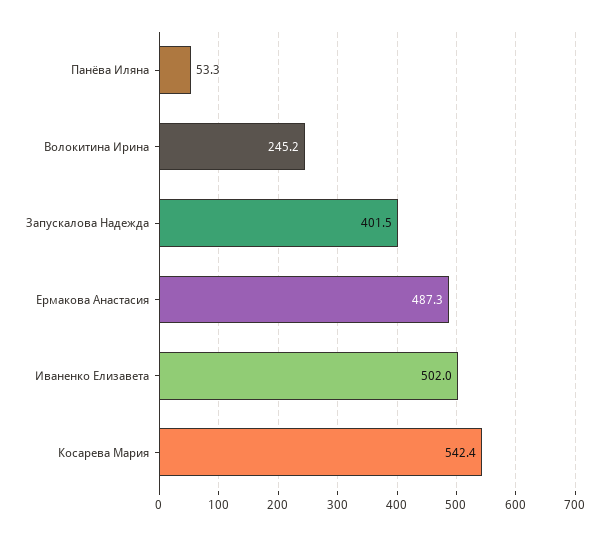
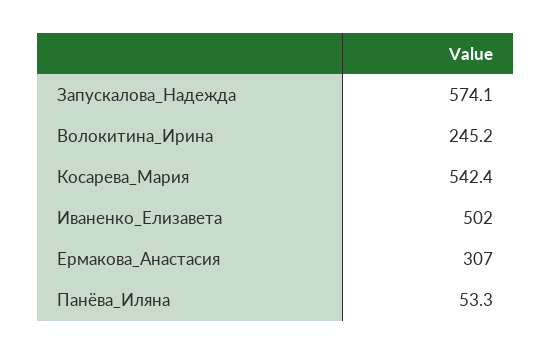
  {
    "Панёва Иляна": 53.3,
    "Волокитина Ирина": 245.2,
-   "Запускалова Надежда": 401.5,
+   "Запускалова Надежда": 574.1,
-   "Ермакова Анастасия": 487.3,
+   "Ермакова Анастасия": 307,
    "Иваненко Елизавета": 502,
    "Косарева Мария": 542.4
  }

